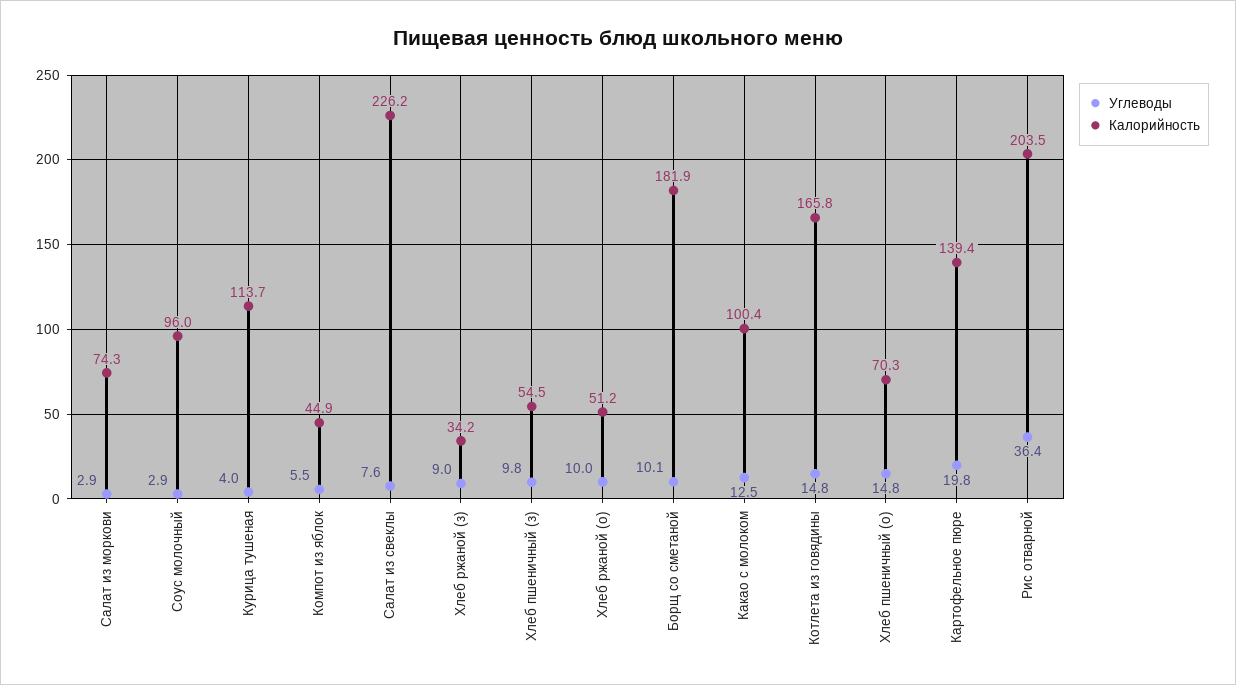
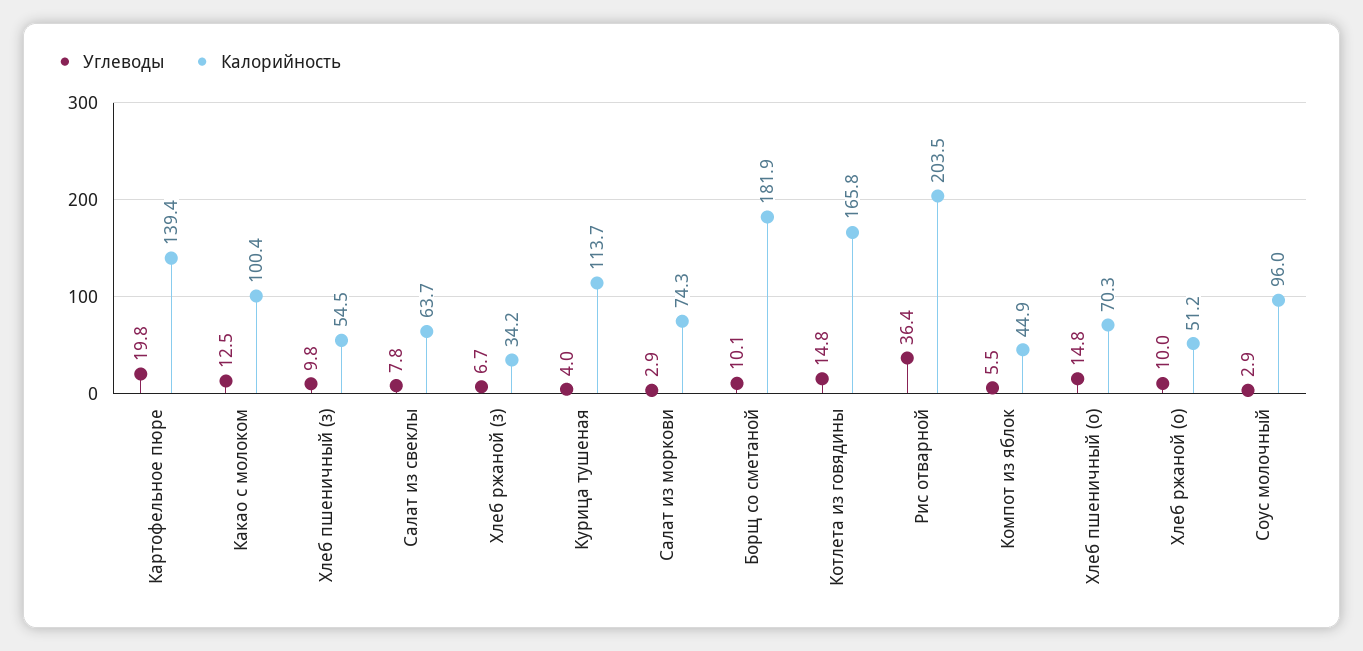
  {
    "Углеводы": {
      "Салат из моркови": 2.9,
      "Соус молочный": 2.9,
      "Курица тушеная": 4,
      "Компот из яблок": 5.5,
-     "Салат из свеклы": 7.6,
+     "Салат из свеклы": 7.8,
-     "Хлеб ржаной (з)": 9,
+     "Хлеб ржаной (з)": 6.7,
      "Хлеб пшеничный (з)": 9.8,
      "Хлеб ржаной (о)": 10,
      "Борщ со сметаной": 10.1,
      "Какао с молоком": 12.5,
      "Котлета из говядины": 14.8,
      "Хлеб пшеничный (о)": 14.8,
      "Картофельное пюре": 19.8,
      "Рис отварной": 36.4
    },
    "Калорийность": {
      "Салат из моркови": 74.3,
      "Соус молочный": 96,
      "Курица тушеная": 113.7,
      "Компот из яблок": 44.9,
-     "Салат из свеклы": 226.2,
+     "Салат из свеклы": 63.7,
      "Хлеб ржаной (з)": 34.2,
      "Хлеб пшеничный (з)": 54.5,
      "Хлеб ржаной (о)": 51.2,
      "Борщ со сметаной": 181.9,
      "Какао с молоком": 100.4,
      "Котлета из говядины": 165.8,
      "Хлеб пшеничный (о)": 70.3,
      "Картофельное пюре": 139.4,
      "Рис отварной": 203.5
    }
  }

